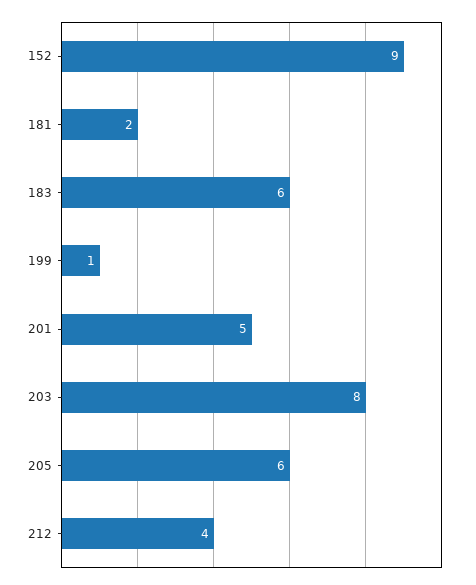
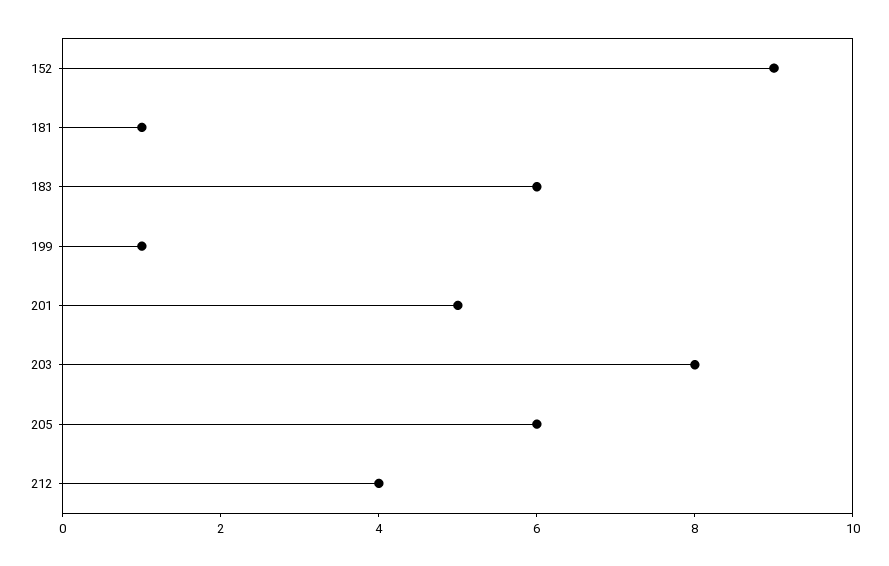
  {
    "152": 9,
-   "181": 2,
+   "181": 1,
    "183": 6,
    "199": 1,
    "201": 5,
    "203": 8,
    "205": 6,
    "212": 4
  }

